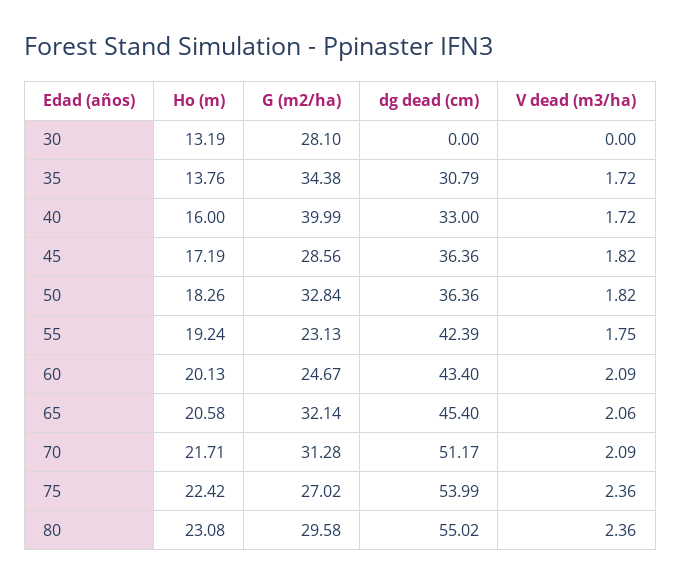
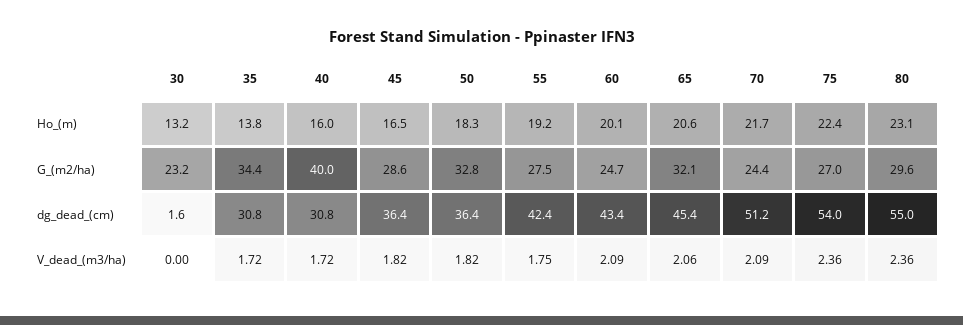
  {
    "Ho (m)": {
      "30": 13.19,
      "35": 13.76,
      "40": 16,
-     "45": 17.19,
+     "45": 16.5,
      "50": 18.26,
      "55": 19.24,
      "60": 20.13,
      "65": 20.58,
      "70": 21.71,
      "75": 22.42,
      "80": 23.08
    },
    "G (m2/ha)": {
-     "30": 28.1,
+     "30": 23.2,
      "35": 34.38,
      "40": 39.99,
      "45": 28.56,
      "50": 32.84,
-     "55": 23.13,
+     "55": 27.5,
      "60": 24.67,
      "65": 32.14,
-     "70": 31.28,
+     "70": 24.4,
      "75": 27.02,
      "80": 29.58
    },
    "dg dead (cm)": {
-     "30": 0,
+     "30": 1.6,
      "35": 30.79,
-     "40": 33,
+     "40": 30.8,
      "45": 36.36,
      "50": 36.36,
      "55": 42.39,
      "60": 43.4,
      "65": 45.4,
      "70": 51.17,
      "75": 53.99,
      "80": 55.02
    },
    "V dead (m3/ha)": {
      "30": 0,
      "35": 1.72,
      "40": 1.72,
      "45": 1.82,
      "50": 1.82,
      "55": 1.75,
      "60": 2.09,
      "65": 2.06,
      "70": 2.09,
      "75": 2.36,
      "80": 2.36
    }
  }

